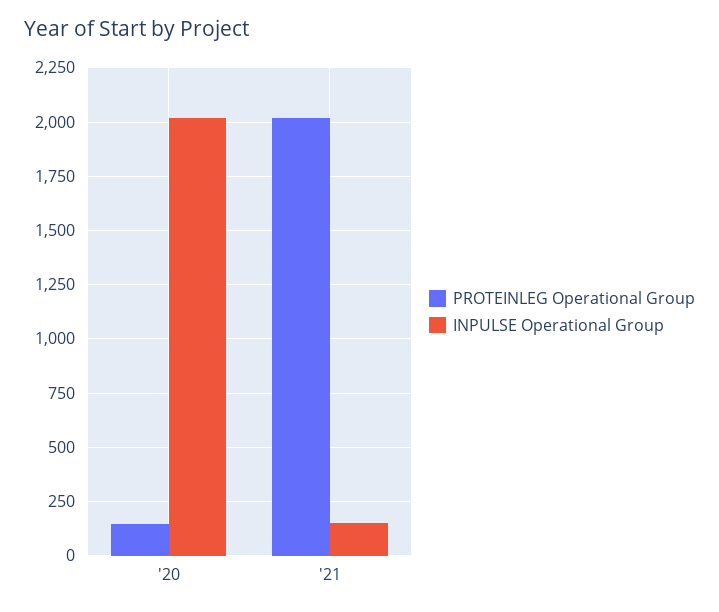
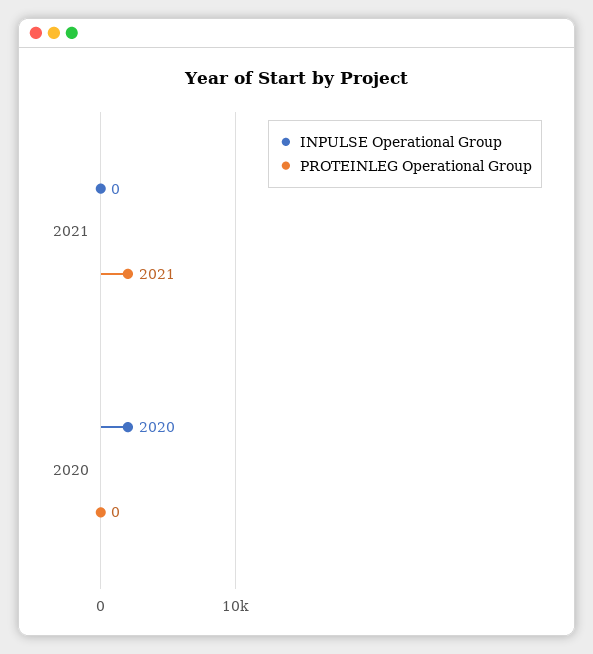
  {
    "PROTEINLEG Operational Group": {
-     "'20": 150,
+     "'20": 0,
      "'21": 2021
    },
    "INPULSE Operational Group": {
      "'20": 2020,
-     "'21": 150
+     "'21": 0
    }
  }

